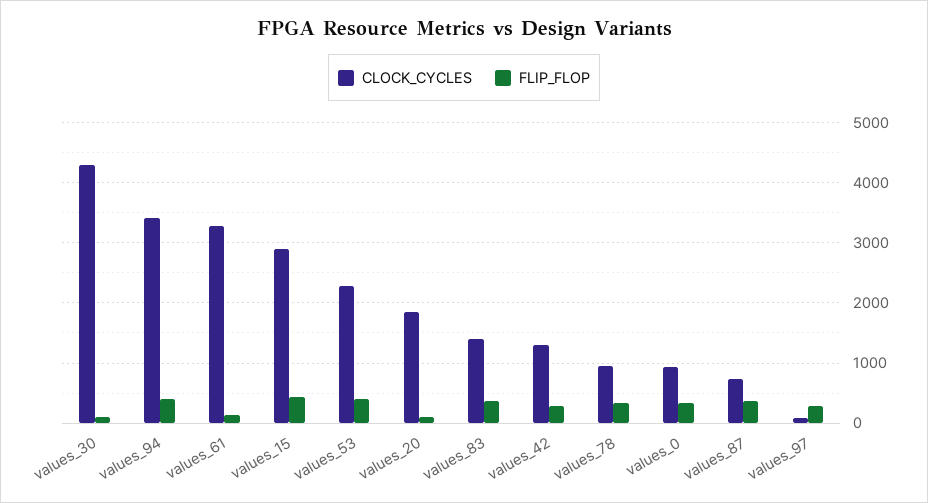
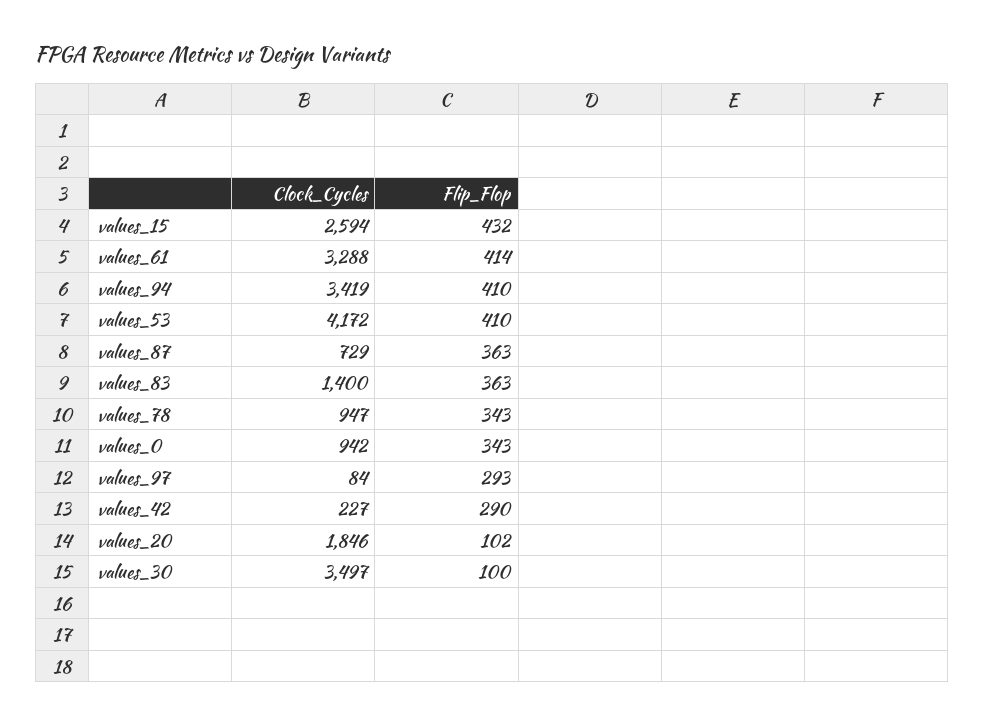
  {
    "CLOCK_CYCLES": {
-     "values_30": 4300,
+     "values_30": 3497,
      "values_94": 3419,
      "values_61": 3288,
-     "values_15": 2900,
+     "values_15": 2594,
-     "values_53": 2300,
+     "values_53": 4172,
      "values_20": 1846,
      "values_83": 1400,
-     "values_42": 1300,
+     "values_42": 227,
      "values_78": 947,
      "values_0": 942,
      "values_87": 729,
      "values_97": 84
    },
    "FLIP_FLOP": {
      "values_30": 100,
      "values_94": 410,
-     "values_61": 100,
+     "values_61": 414,
      "values_15": 432,
      "values_53": 410,
      "values_20": 102,
      "values_83": 363,
      "values_42": 290,
      "values_78": 343,
      "values_0": 343,
      "values_87": 363,
      "values_97": 293
    }
  }

